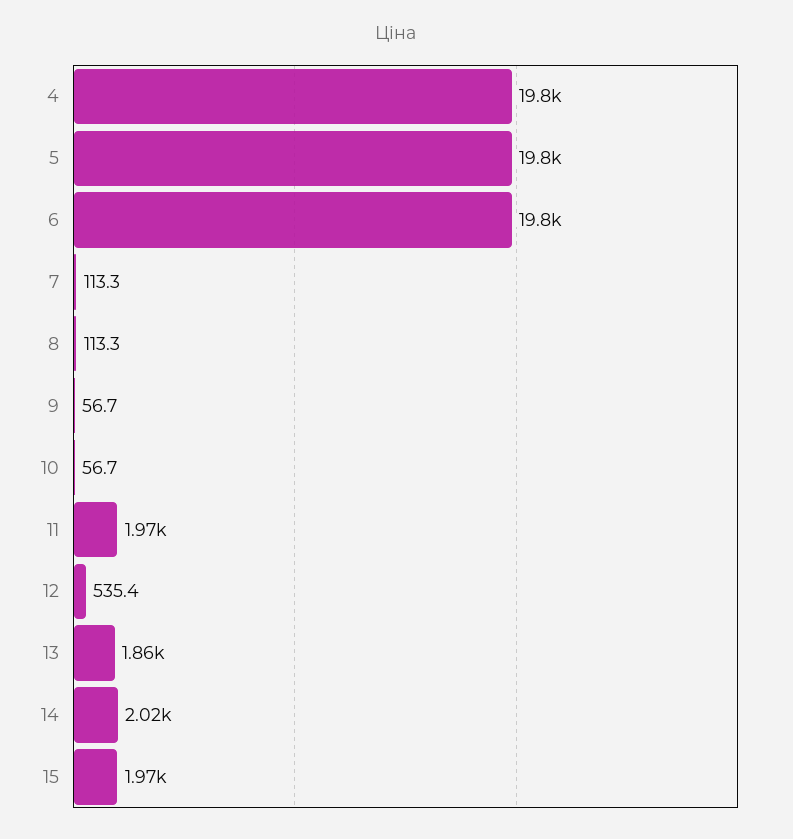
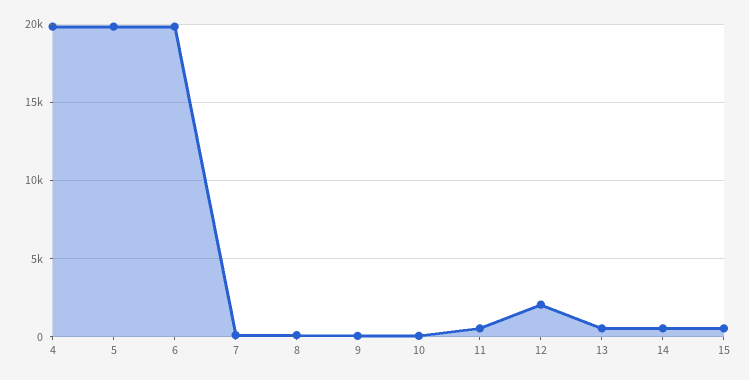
  {
    "4": 19800,
    "5": 19800,
    "6": 19800,
    "7": 113.3,
    "8": 113.3,
    "9": 56.7,
    "10": 56.7,
-   "11": 1970,
+   "11": 500,
-   "12": 535.4,
+   "12": 2000,
-   "13": 1860,
+   "13": 500,
-   "14": 2020,
+   "14": 500,
-   "15": 1970
+   "15": 500
  }

